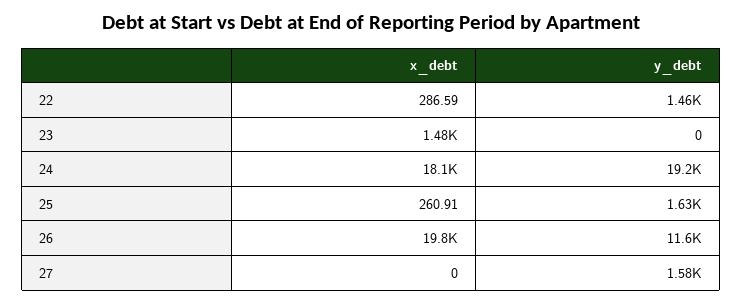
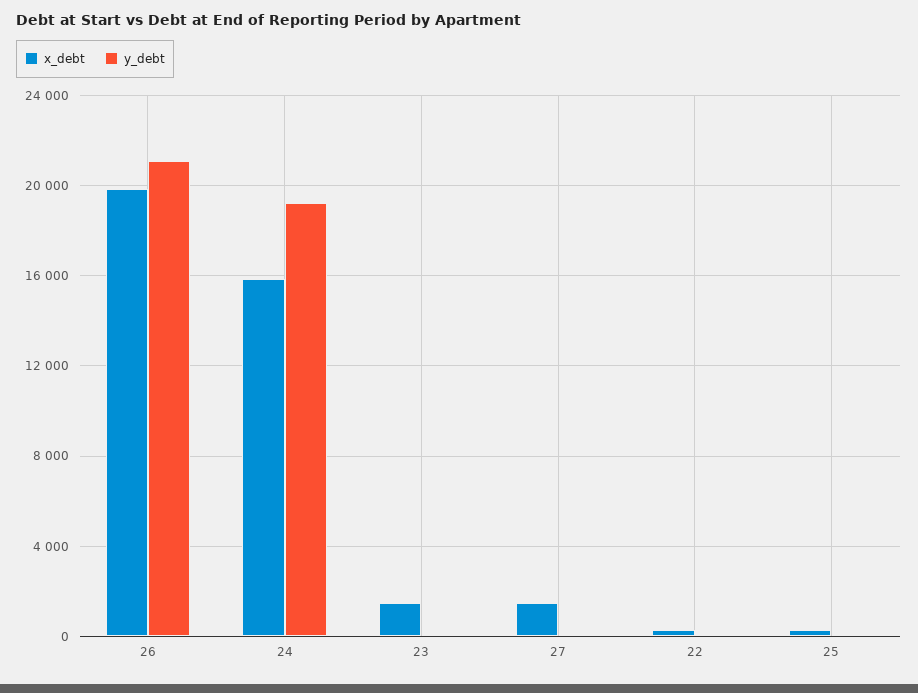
  {
    "x_debt": {
      "22": 286.59,
      "23": 1480,
-     "24": 18100,
+     "24": 16000,
      "25": 260.91,
      "26": 19800,
-     "27": 0
+     "27": 1500
    },
    "y_debt": {
-     "22": 1460,
+     "22": 0,
      "23": 0,
      "24": 19200,
-     "25": 1630,
+     "25": 0,
-     "26": 11600,
+     "26": 21000,
-     "27": 1580
+     "27": 0
    }
  }

